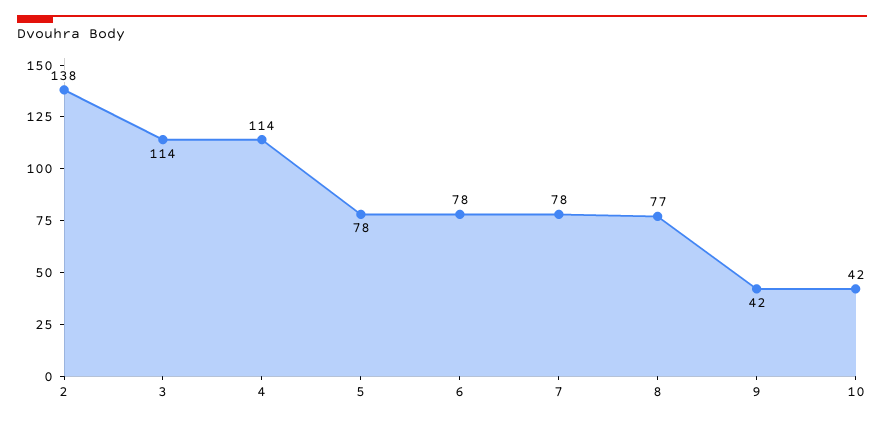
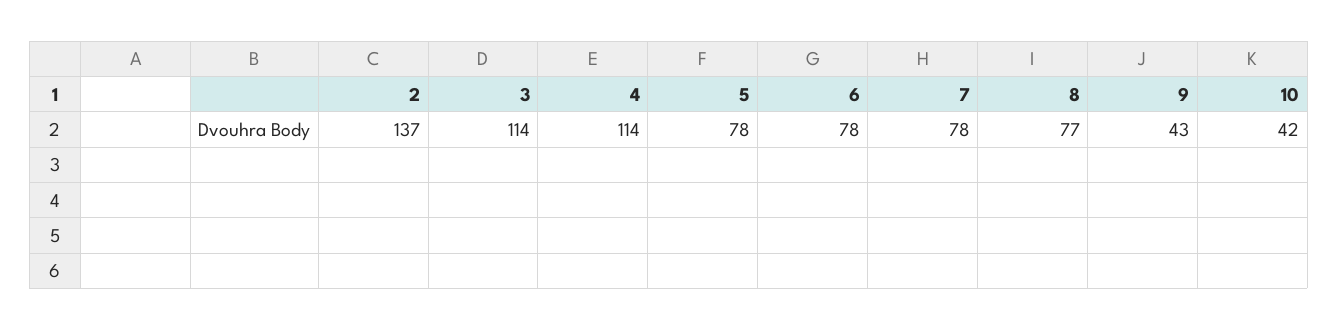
  {
-   "2": 138,
+   "2": 137,
    "3": 114,
    "4": 114,
    "5": 78,
    "6": 78,
    "7": 78,
    "8": 77,
-   "9": 42,
+   "9": 43,
    "10": 42
  }

